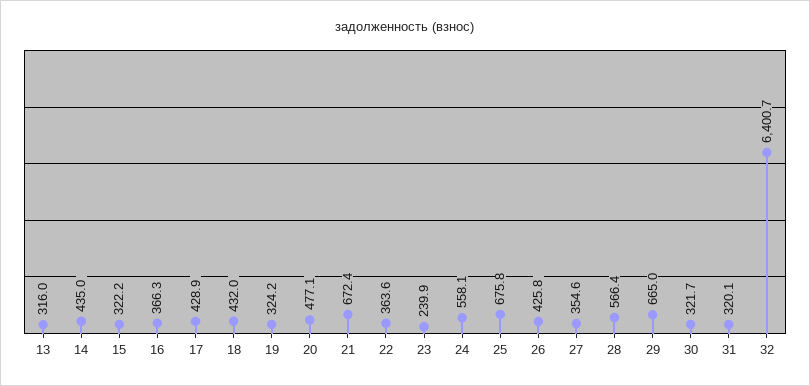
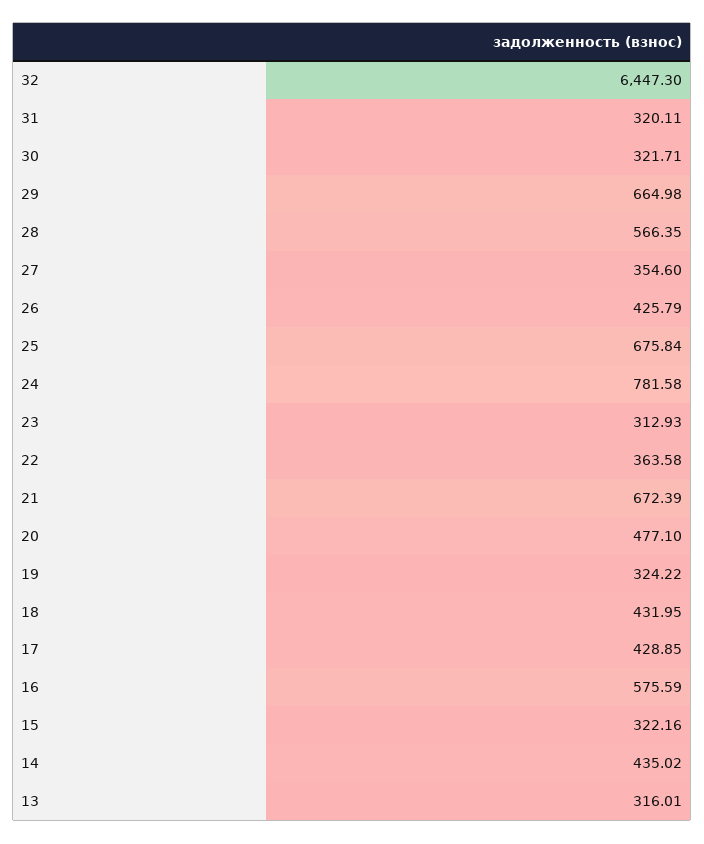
  {
    "13": 316.01,
    "14": 435.02,
    "15": 322.16,
-   "16": 366.3,
+   "16": 575.59,
    "17": 428.85,
    "18": 431.95,
    "19": 324.22,
    "20": 477.1,
    "21": 672.39,
    "22": 363.58,
-   "23": 239.9,
+   "23": 312.93,
-   "24": 558.1,
+   "24": 781.58,
    "25": 675.84,
    "26": 425.79,
    "27": 354.6,
    "28": 566.35,
    "29": 664.98,
    "30": 321.71,
    "31": 320.11,
-   "32": 6400.7
+   "32": 6447.3
  }

